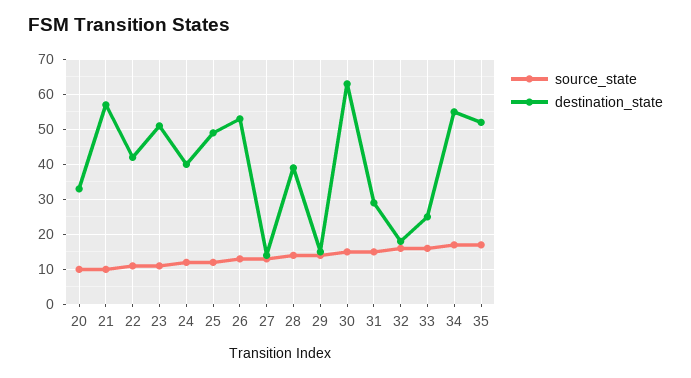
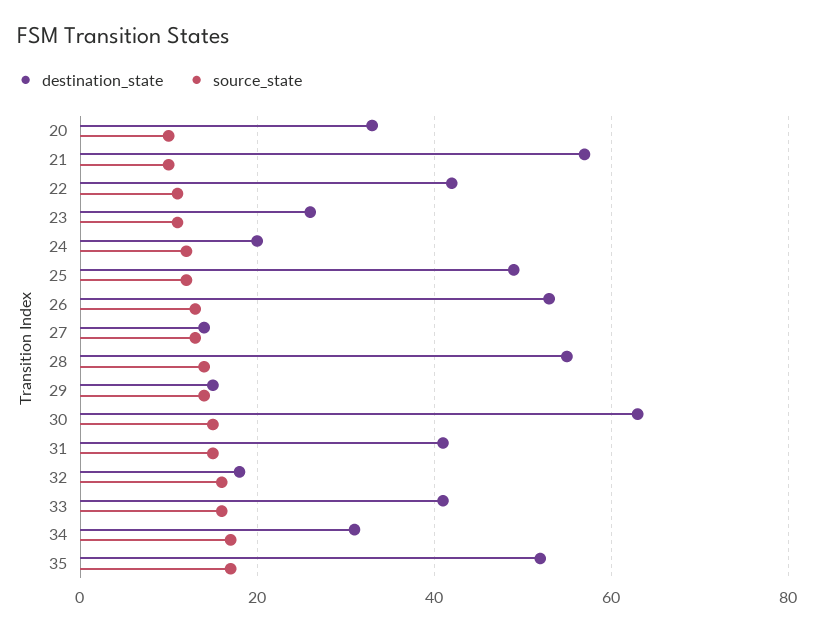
  {
    "source_state": {
      "20": 10,
      "21": 10,
      "22": 10,
      "23": 10,
      "24": 10,
      "25": 10,
      "26": 15,
      "27": 15,
      "28": 15,
      "29": 15,
      "30": 15,
      "31": 15,
      "32": 15,
      "33": 15,
      "34": 15,
      "35": 15
    },
    "destination_state": {
      "20": 35,
      "21": 55,
      "22": 40,
-     "23": 50,
+     "23": 25,
-     "24": 40,
+     "24": 20,
      "25": 50,
      "26": 55,
      "27": 15,
-     "28": 40,
+     "28": 55,
      "29": 15,
      "30": 65,
-     "31": 30,
+     "31": 40,
      "32": 20,
-     "33": 25,
+     "33": 40,
-     "34": 55,
+     "34": 30,
      "35": 50
    }
  }

